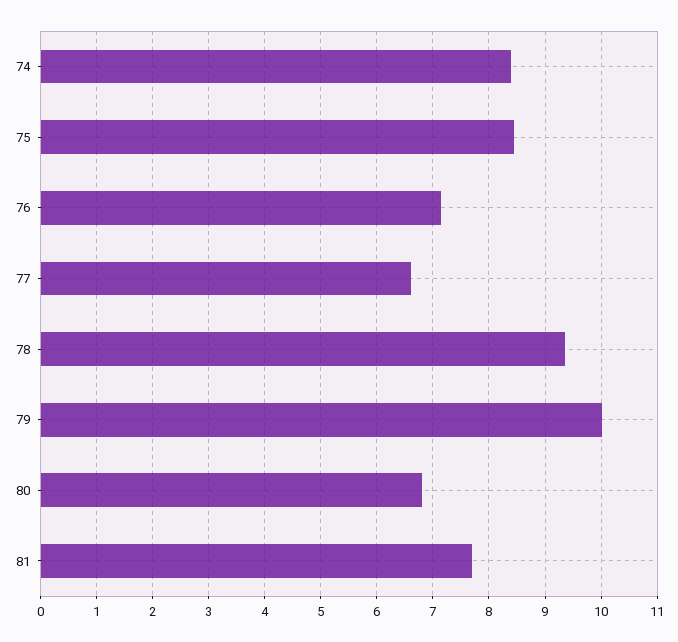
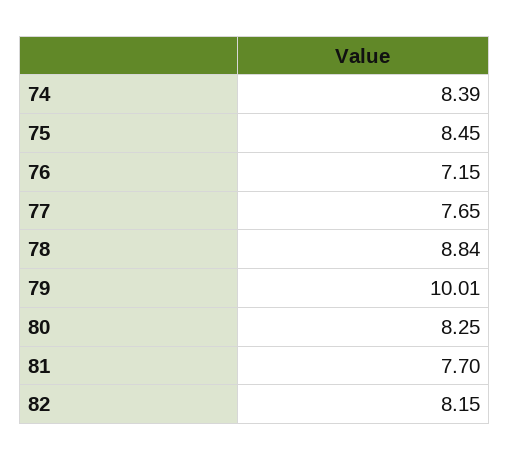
  {
    "74": 8.39,
    "75": 8.45,
    "76": 7.15,
-   "77": 6.6,
+   "77": 7.65,
-   "78": 9.4,
+   "78": 8.84,
    "79": 10.01,
-   "80": 6.8,
+   "80": 8.25,
-   "81": 7.7
+   "81": 7.7,
+   "82": 8.15
  }

